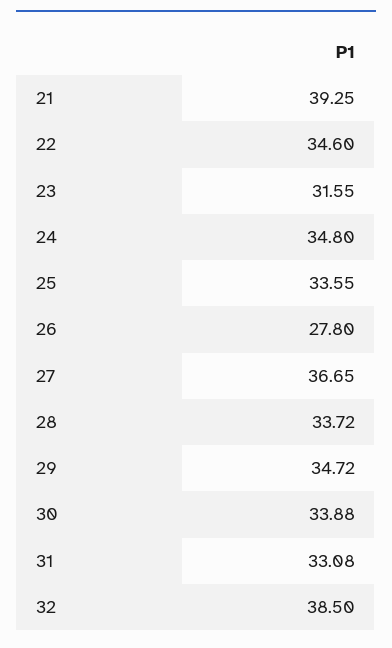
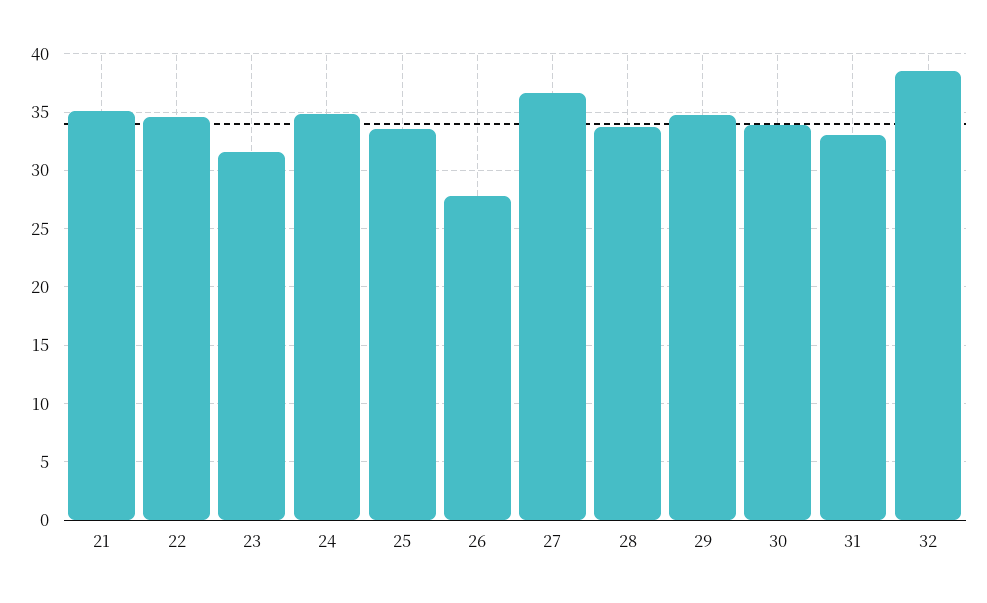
  {
-   "21": 39.25,
+   "21": 35,
    "22": 34.6,
    "23": 31.55,
    "24": 34.8,
    "25": 33.55,
    "26": 27.8,
    "27": 36.65,
    "28": 33.72,
    "29": 34.72,
    "30": 33.88,
    "31": 33.08,
    "32": 38.5
  }

